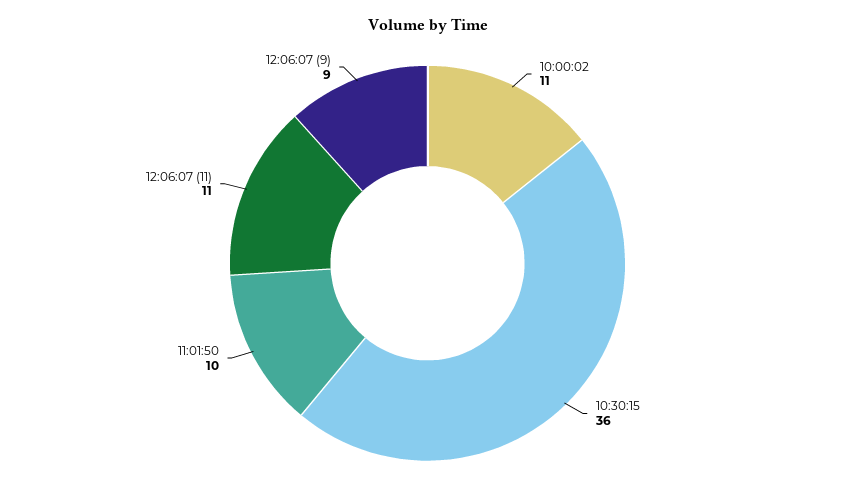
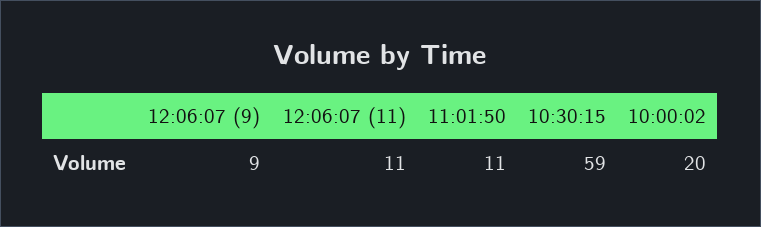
  {
-   "10:00:02": 11,
+   "10:00:02": 20,
-   "10:30:15": 36,
+   "10:30:15": 59,
-   "11:01:50": 10,
+   "11:01:50": 11,
    "12:06:07 (11)": 11,
    "12:06:07 (9)": 9
  }

